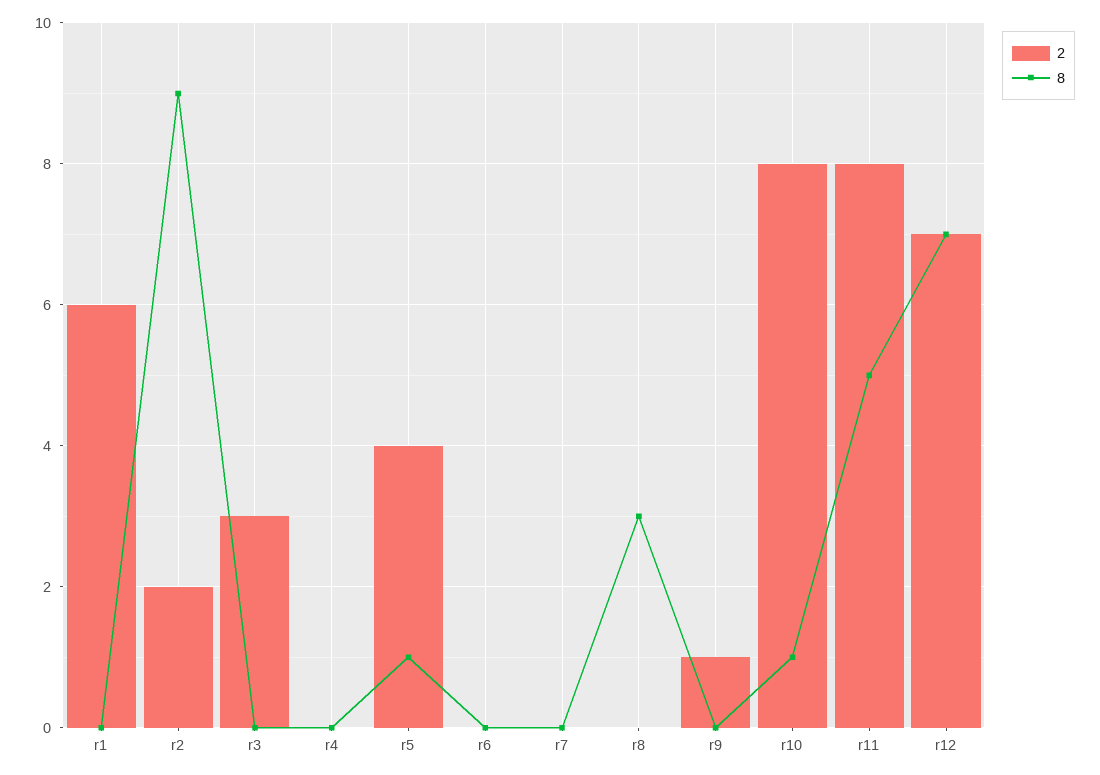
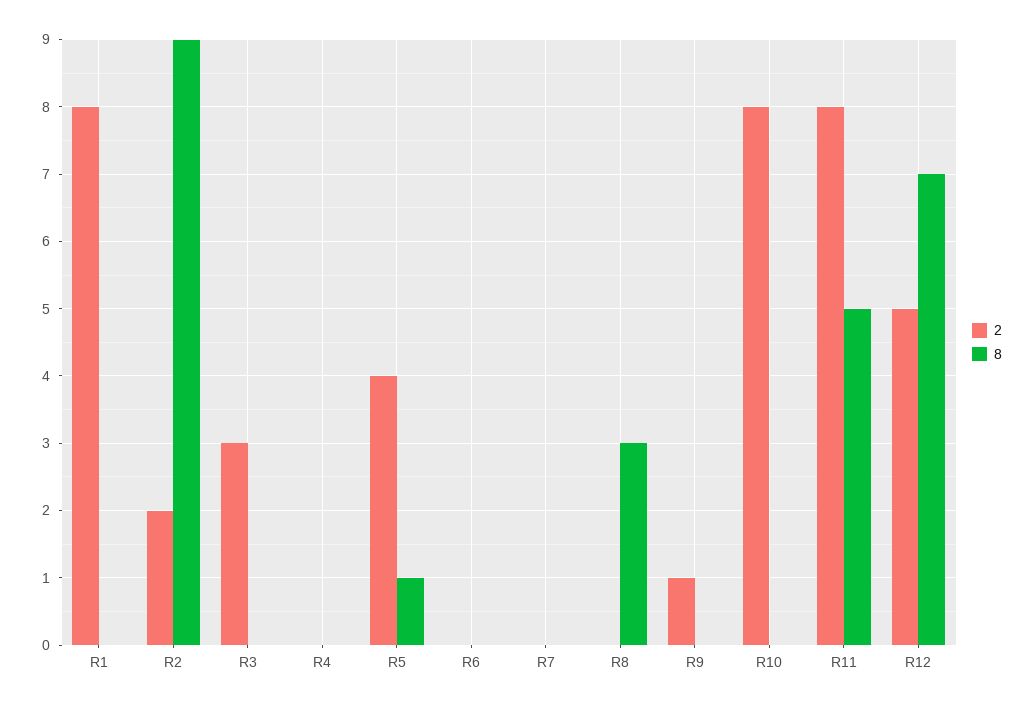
  {
    "2": {
-     "r1": 6,
+     "r1": 8,
      "r2": 2,
      "r3": 3,
      "r4": 0,
      "r5": 4,
      "r6": 0,
      "r7": 0,
      "r8": 0,
      "r9": 1,
      "r10": 8,
      "r11": 8,
-     "r12": 7
+     "r12": 5
    },
    "8": {
      "r1": 0,
      "r2": 9,
      "r3": 0,
      "r4": 0,
      "r5": 1,
      "r6": 0,
      "r7": 0,
      "r8": 3,
      "r9": 0,
-     "r10": 1,
+     "r10": 0,
      "r11": 5,
      "r12": 7
    }
  }

